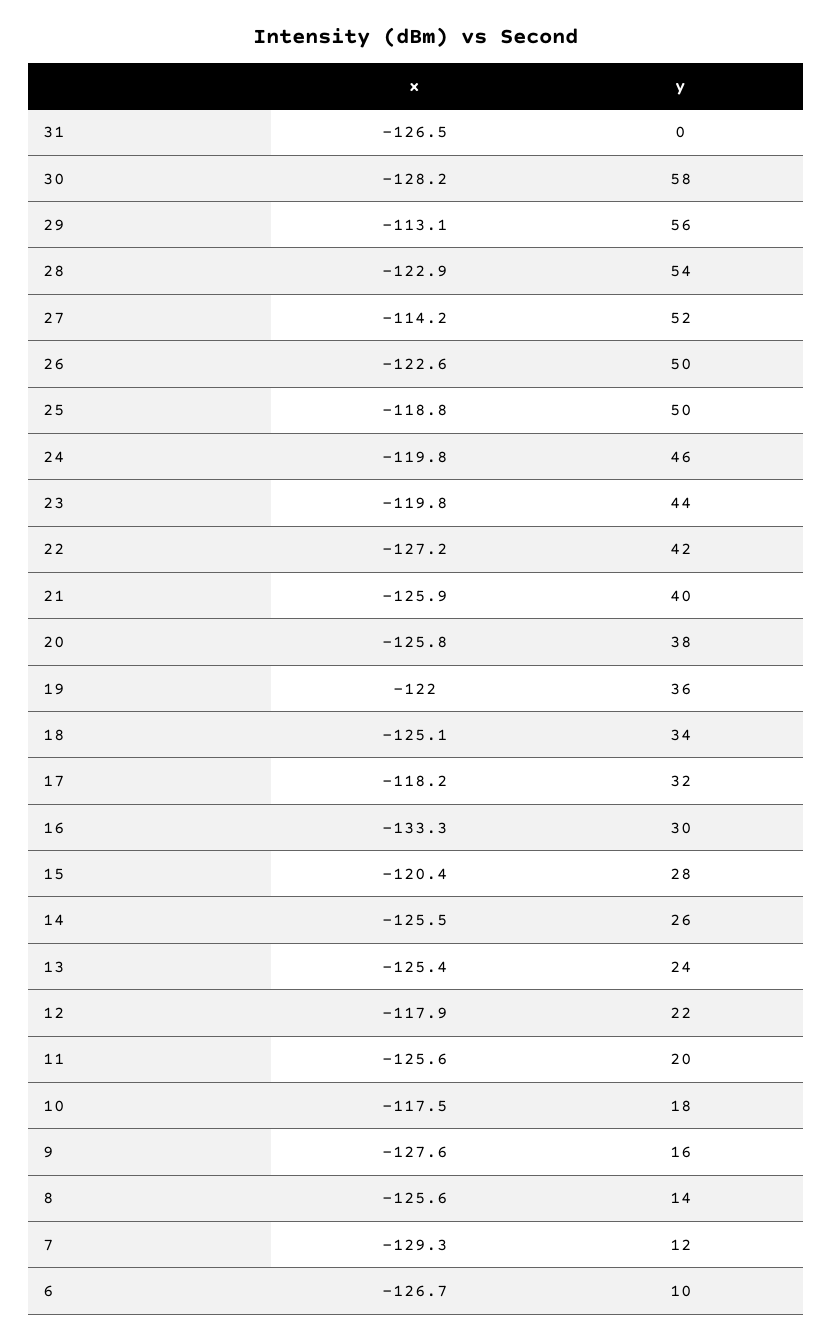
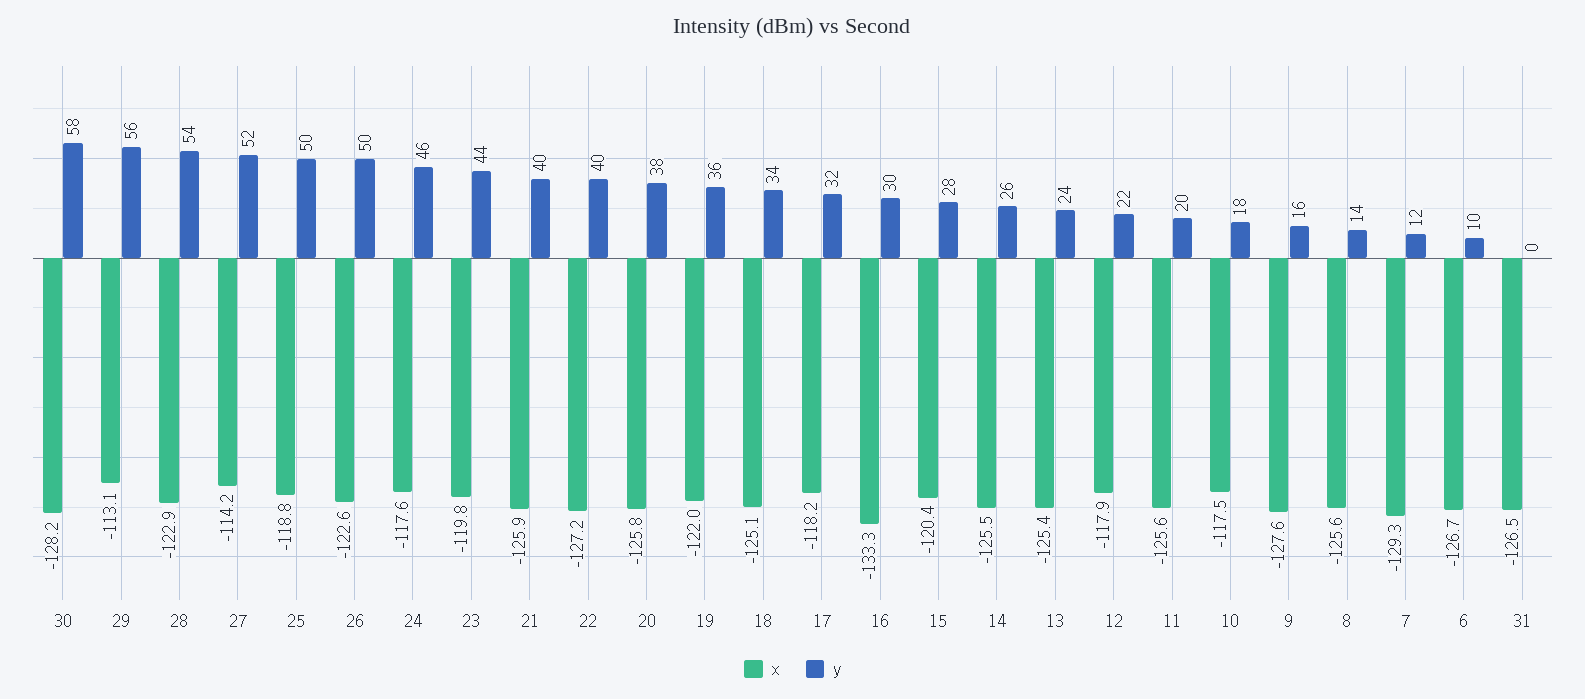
  {
    "x": {
      "31": -126.5,
      "30": -128.2,
      "29": -113.1,
      "28": -122.9,
      "27": -114.2,
      "26": -122.6,
      "25": -118.8,
-     "24": -119.8,
+     "24": -117.6,
      "23": -119.8,
      "22": -127.2,
      "21": -125.9,
      "20": -125.8,
      "19": -122,
      "18": -125.1,
      "17": -118.2,
      "16": -133.3,
      "15": -120.4,
      "14": -125.5,
      "13": -125.4,
      "12": -117.9,
      "11": -125.6,
      "10": -117.5,
      "9": -127.6,
      "8": -125.6,
      "7": -129.3,
      "6": -126.7
    },
    "y": {
      "31": 0,
      "30": 58,
      "29": 56,
      "28": 54,
      "27": 52,
      "26": 50,
      "25": 50,
      "24": 46,
      "23": 44,
-     "22": 42,
+     "22": 40,
      "21": 40,
      "20": 38,
      "19": 36,
      "18": 34,
      "17": 32,
      "16": 30,
      "15": 28,
      "14": 26,
      "13": 24,
      "12": 22,
      "11": 20,
      "10": 18,
      "9": 16,
      "8": 14,
      "7": 12,
      "6": 10
    }
  }

